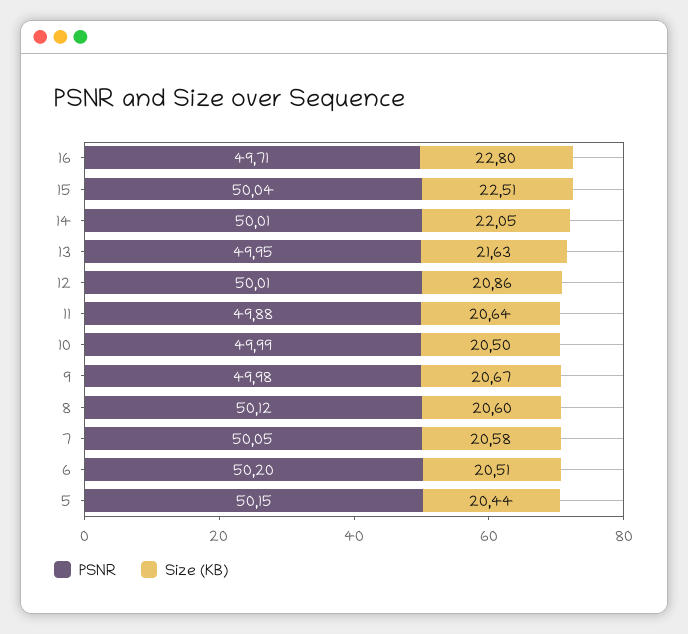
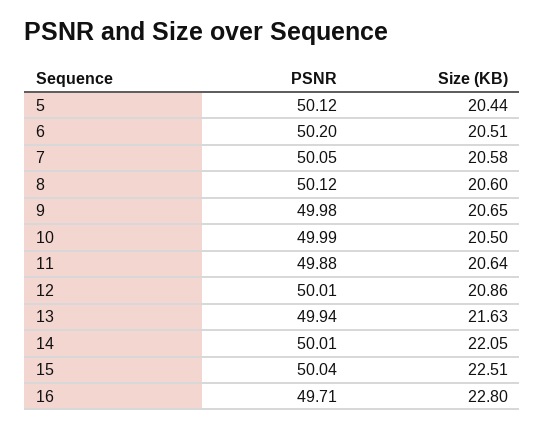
  {
    "PSNR": {
      "16": 49.71,
      "15": 50.04,
      "14": 50.01,
-     "13": 49.95,
+     "13": 49.94,
      "12": 50.01,
      "11": 49.88,
      "10": 49.99,
      "9": 49.98,
      "8": 50.12,
      "7": 50.05,
      "6": 50.2,
-     "5": 50.15
+     "5": 50.12
    },
    "Size (KB)": {
      "16": 22.8,
      "15": 22.51,
      "14": 22.05,
      "13": 21.63,
      "12": 20.86,
      "11": 20.64,
      "10": 20.5,
-     "9": 20.67,
+     "9": 20.65,
      "8": 20.6,
      "7": 20.58,
      "6": 20.51,
      "5": 20.44
    }
  }

